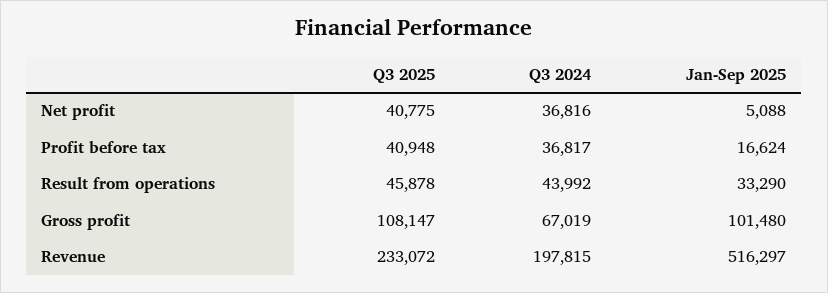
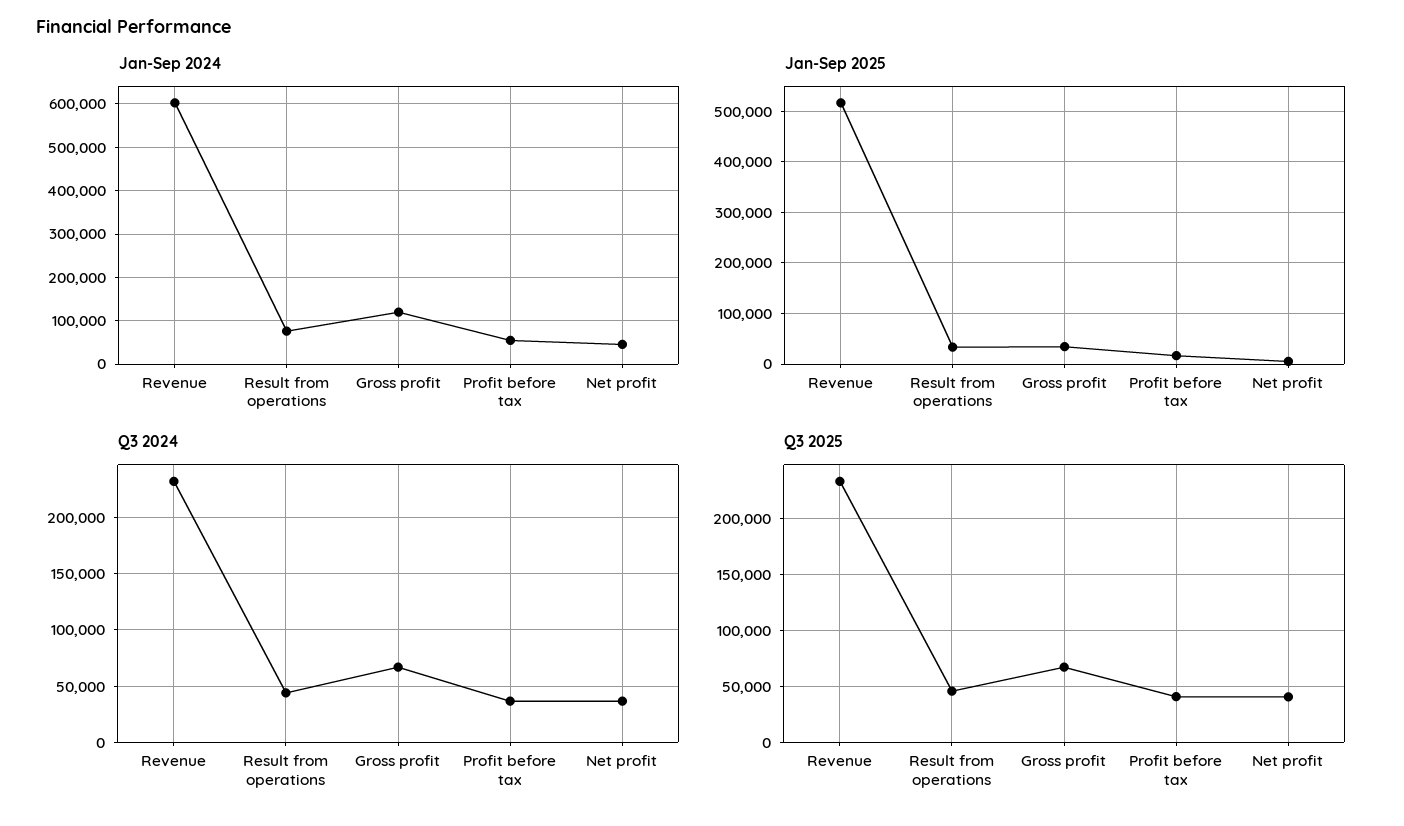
  {
    "Q3 2025": {
      "Net profit": 40775,
      "Profit before tax": 40948,
      "Result from operations": 45878,
-     "Gross profit": 108147,
+     "Gross profit": 70000,
      "Revenue": 233072
    },
    "Q3 2024": {
      "Net profit": 36816,
      "Profit before tax": 36817,
      "Result from operations": 43992,
      "Gross profit": 67019,
-     "Revenue": 197815
+     "Revenue": 230000
    },
    "Jan-Sep 2025": {
      "Net profit": 5088,
      "Profit before tax": 16624,
      "Result from operations": 33290,
-     "Gross profit": 101480,
+     "Gross profit": 40000,
      "Revenue": 516297
-   }
+   },
+   "Jan-Sep 2024": {
+     "Revenue": 600000,
+     "Result from operations": 80000,
+     "Gross profit": 120000,
+     "Profit before tax": 60000,
+     "Net profit": 40000
+   }
  }

